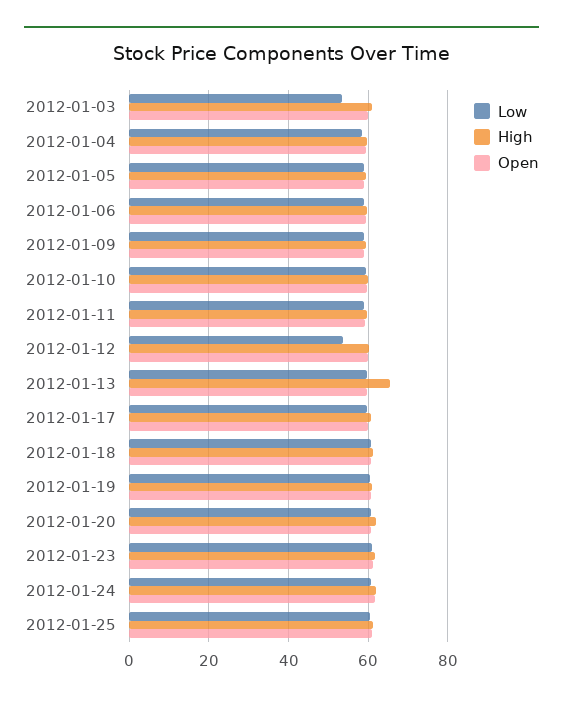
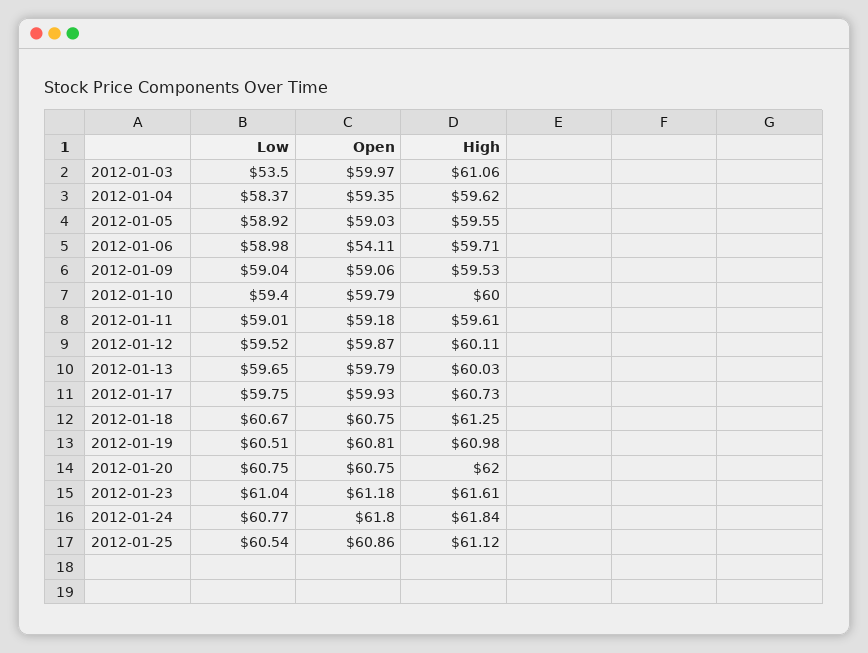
  {
    "Low": {
      "2012-01-03": 53.5,
      "2012-01-04": 58.37,
      "2012-01-05": 58.92,
      "2012-01-06": 58.98,
      "2012-01-09": 59.04,
      "2012-01-10": 59.4,
      "2012-01-11": 59.01,
-     "2012-01-12": 54,
+     "2012-01-12": 59.52,
      "2012-01-13": 59.65,
      "2012-01-17": 59.75,
      "2012-01-18": 60.67,
      "2012-01-19": 60.51,
      "2012-01-20": 60.75,
      "2012-01-23": 61.04,
      "2012-01-24": 60.77,
      "2012-01-25": 60.54
    },
    "High": {
      "2012-01-03": 61.06,
      "2012-01-04": 59.62,
      "2012-01-05": 59.55,
      "2012-01-06": 59.71,
      "2012-01-09": 59.53,
      "2012-01-10": 60,
      "2012-01-11": 59.61,
      "2012-01-12": 60.11,
-     "2012-01-13": 66,
+     "2012-01-13": 60.03,
      "2012-01-17": 60.73,
      "2012-01-18": 61.25,
      "2012-01-19": 60.98,
      "2012-01-20": 62,
      "2012-01-23": 61.61,
      "2012-01-24": 61.84,
      "2012-01-25": 61.12
    },
    "Open": {
      "2012-01-03": 59.97,
      "2012-01-04": 59.35,
      "2012-01-05": 59.03,
-     "2012-01-06": 60,
+     "2012-01-06": 54.11,
      "2012-01-09": 59.06,
      "2012-01-10": 59.79,
      "2012-01-11": 59.18,
      "2012-01-12": 59.87,
      "2012-01-13": 59.79,
      "2012-01-17": 59.93,
      "2012-01-18": 60.75,
      "2012-01-19": 60.81,
      "2012-01-20": 60.75,
      "2012-01-23": 61.18,
      "2012-01-24": 61.8,
      "2012-01-25": 60.86
    }
  }

